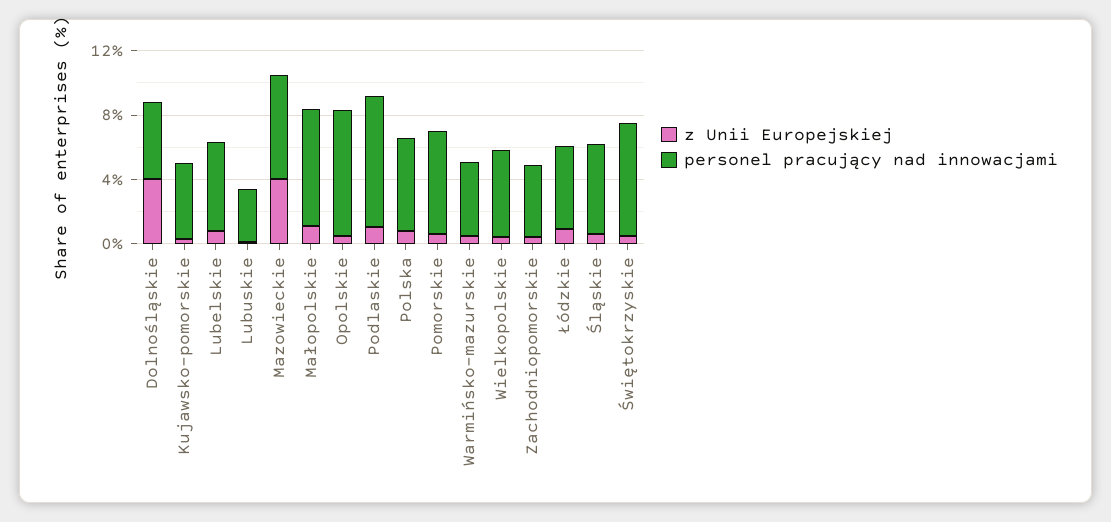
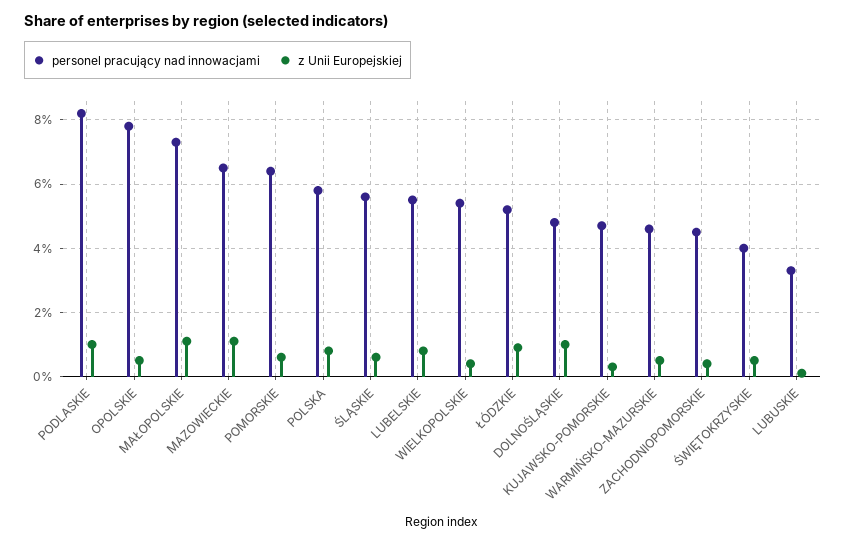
  {
    "z Unii Europejskiej": {
-     "Dolnośląskie": 4,
+     "Dolnośląskie": 1,
      "Kujawsko-pomorskie": 0.5,
      "Lubelskie": 1,
      "Lubuskie": 0,
-     "Mazowieckie": 4,
+     "Mazowieckie": 1,
      "Małopolskie": 1,
      "Opolskie": 0.5,
      "Podlaskie": 1,
      "Polska": 1,
      "Pomorskie": 0.5,
      "Warmińsko-mazurskie": 0.5,
      "Wielkopolskie": 0.5,
      "Zachodniopomorskie": 0.5,
      "Łódzkie": 1,
      "Śląskie": 0.5,
      "Świętokrzyskie": 0.5
    },
    "personel pracujący nad innowacjami": {
      "Dolnośląskie": 5,
      "Kujawsko-pomorskie": 4.5,
      "Lubelskie": 5.5,
      "Lubuskie": 3.5,
      "Mazowieckie": 6.5,
      "Małopolskie": 7.5,
      "Opolskie": 8,
      "Podlaskie": 8,
      "Polska": 6,
      "Pomorskie": 6.5,
      "Warmińsko-mazurskie": 4.5,
      "Wielkopolskie": 5.5,
      "Zachodniopomorskie": 4.5,
      "Łódzkie": 5,
      "Śląskie": 5.5,
-     "Świętokrzyskie": 7
+     "Świętokrzyskie": 4
    }
  }

